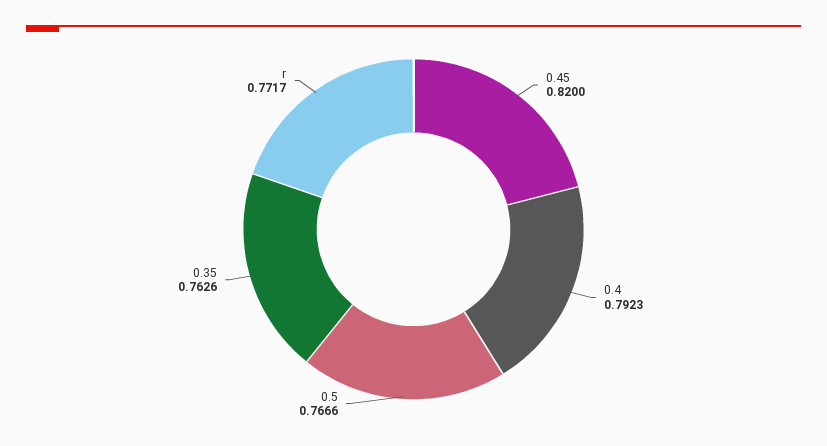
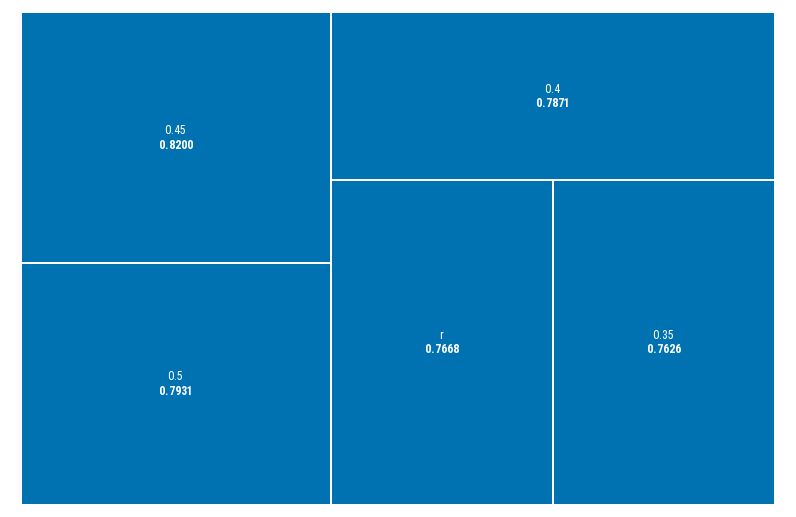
  {
    "0.45": 0.82,
-   "0.4": 0.7923,
+   "0.4": 0.7871,
-   "0.5": 0.7666,
+   "0.5": 0.7931,
    "0.35": 0.7626,
-   "r": 0.7717
+   "r": 0.7668
  }

